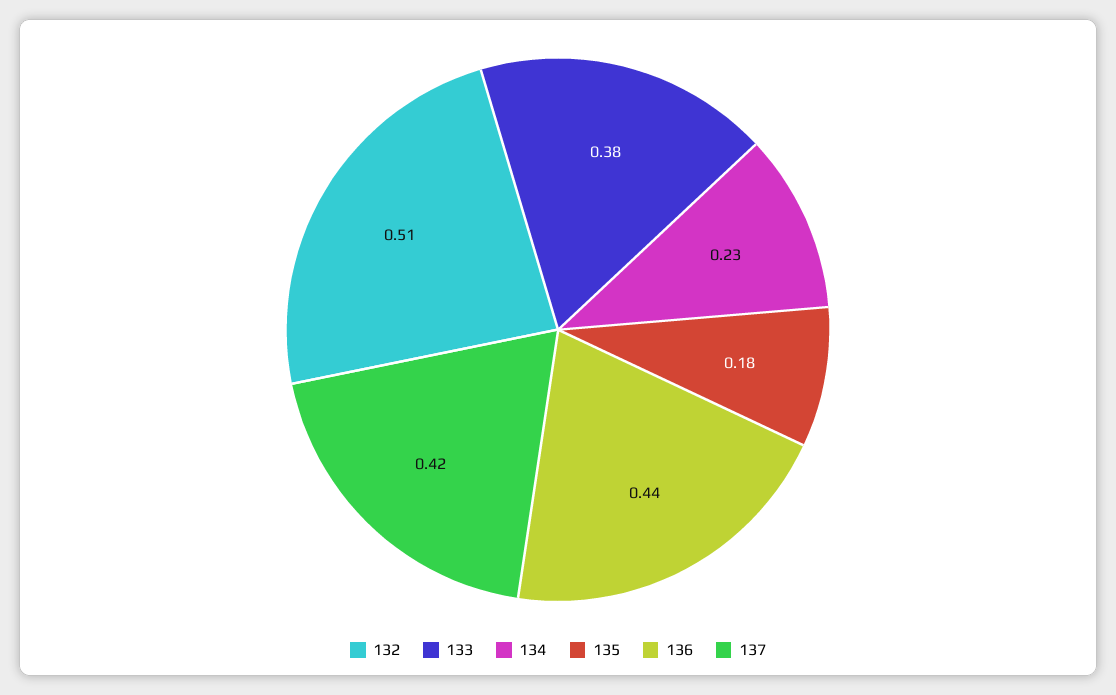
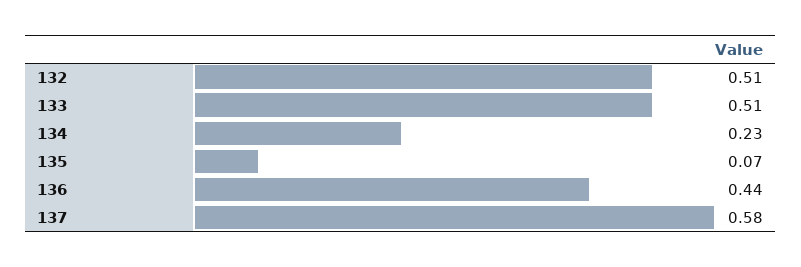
  {
    "132": 0.51,
-   "133": 0.38,
+   "133": 0.51,
    "134": 0.23,
-   "135": 0.18,
+   "135": 0.07,
    "136": 0.44,
-   "137": 0.42
+   "137": 0.58
  }

